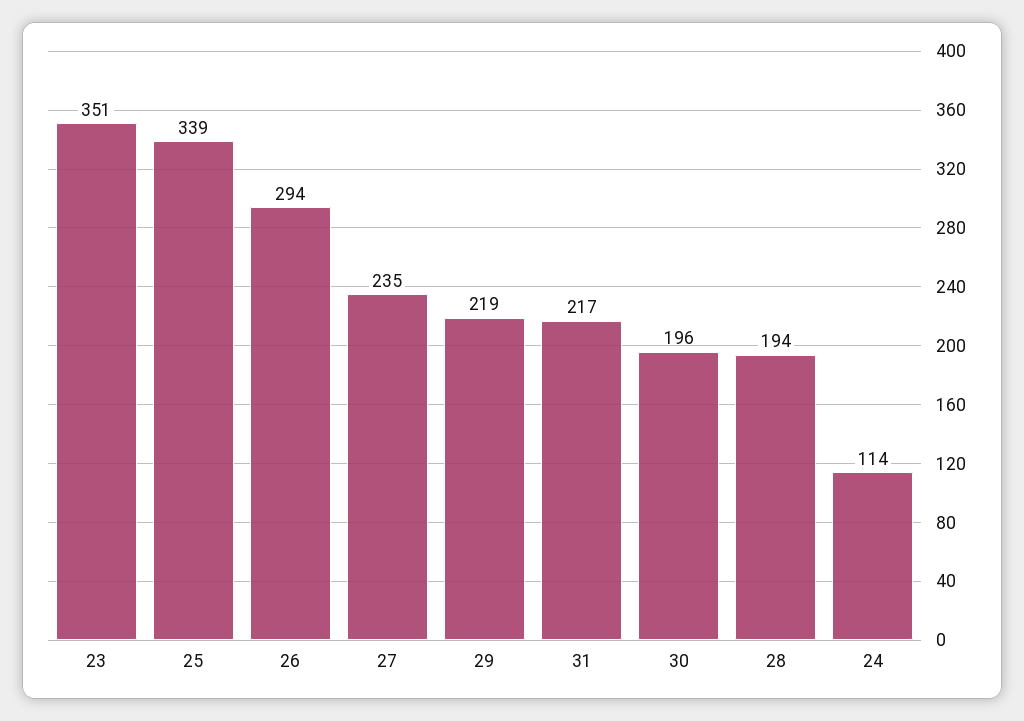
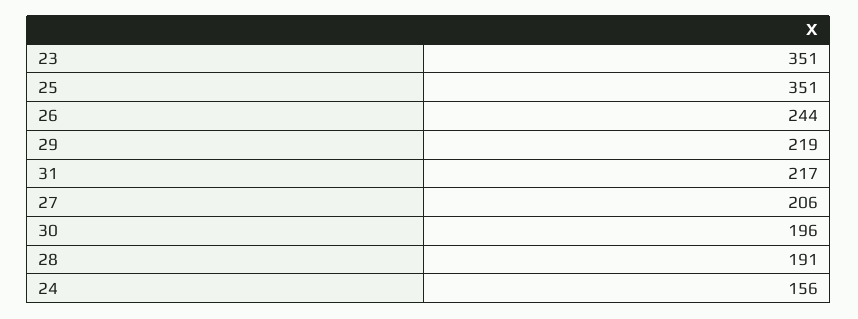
  {
    "23": 351,
-   "25": 339,
+   "25": 351,
-   "26": 294,
+   "26": 244,
-   "27": 235,
+   "27": 206,
    "29": 219,
    "31": 217,
    "30": 196,
-   "28": 194,
+   "28": 191,
-   "24": 114
+   "24": 156
  }

